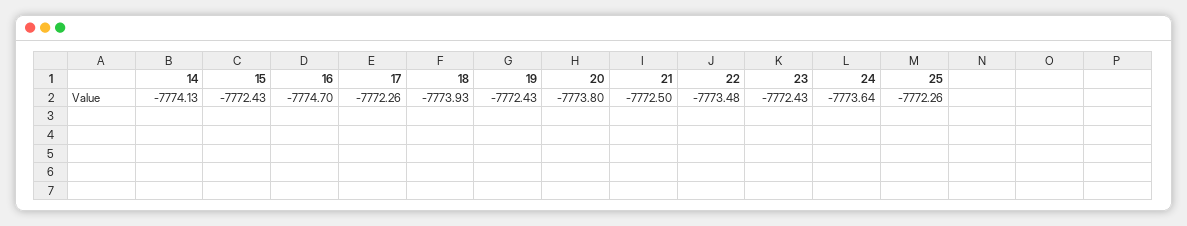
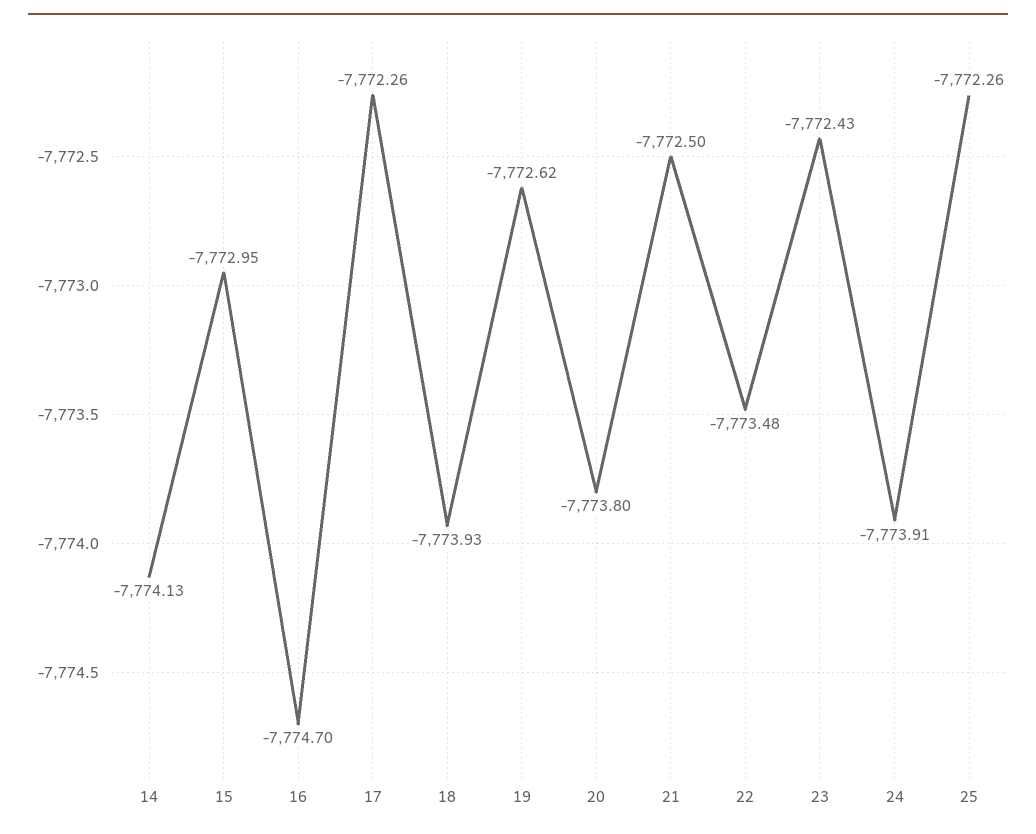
  {
    "14": -7774.13,
-   "15": -7772.43,
+   "15": -7772.95,
    "16": -7774.7,
    "17": -7772.26,
    "18": -7773.93,
-   "19": -7772.43,
+   "19": -7772.62,
    "20": -7773.8,
    "21": -7772.5,
    "22": -7773.48,
    "23": -7772.43,
-   "24": -7773.64,
+   "24": -7773.91,
    "25": -7772.26
  }

